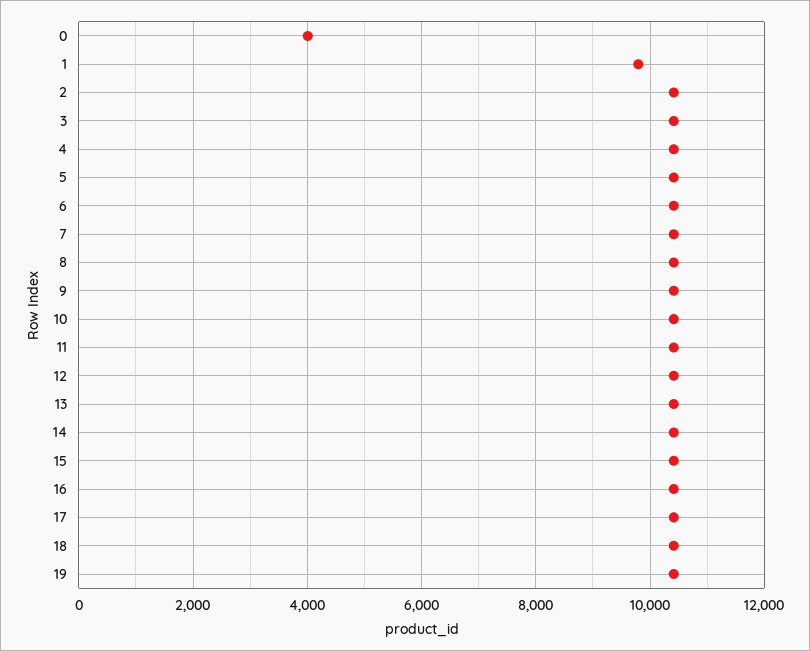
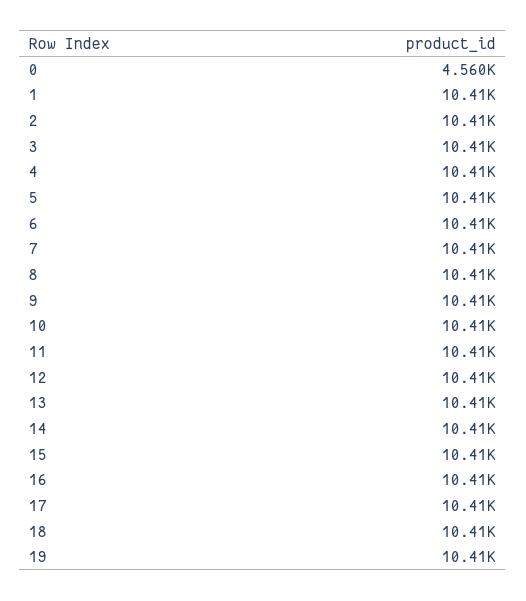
  {
-   "0": 4000,
+   "0": 4560,
-   "1": 9800,
+   "1": 10410,
    "2": 10410,
    "3": 10410,
    "4": 10410,
    "5": 10410,
    "6": 10410,
    "7": 10410,
    "8": 10410,
    "9": 10410,
    "10": 10410,
    "11": 10410,
    "12": 10410,
    "13": 10410,
    "14": 10410,
    "15": 10410,
    "16": 10410,
    "17": 10410,
    "18": 10410,
    "19": 10410
  }

